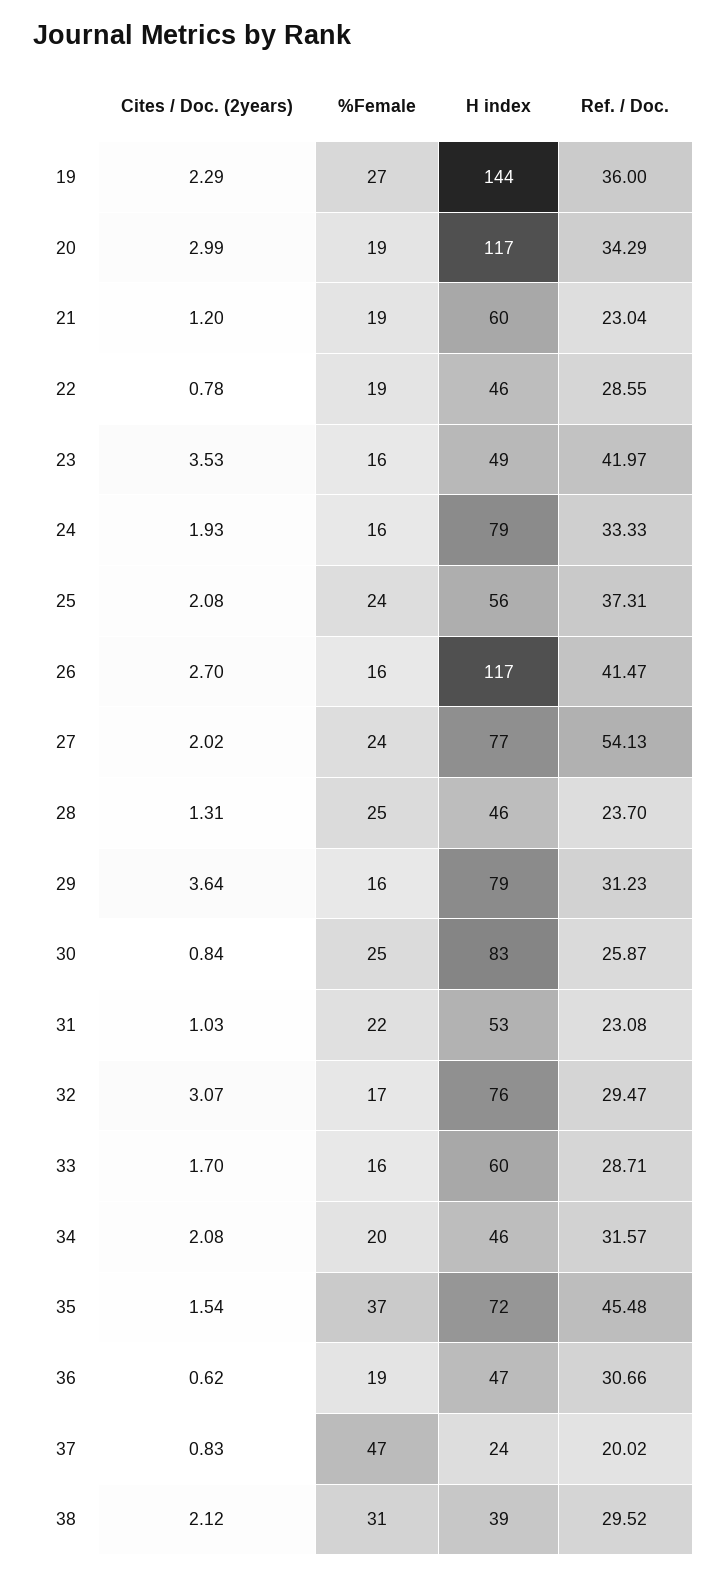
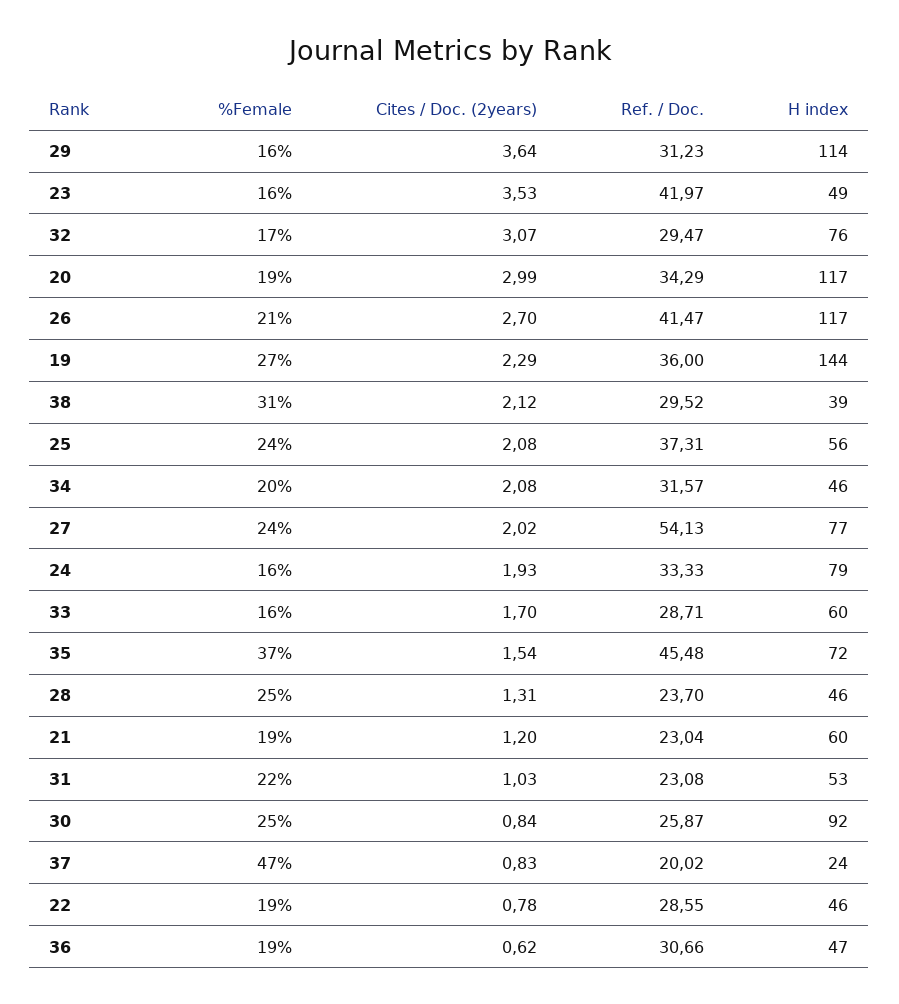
  {
    "Cites / Doc. (2years)": {
      "19": 2.29,
      "20": 2.99,
      "21": 1.2,
      "22": 0.78,
      "23": 3.53,
      "24": 1.93,
      "25": 2.08,
      "26": 2.7,
      "27": 2.02,
      "28": 1.31,
      "29": 3.64,
      "30": 0.84,
      "31": 1.03,
      "32": 3.07,
      "33": 1.7,
      "34": 2.08,
      "35": 1.54,
      "36": 0.62,
      "37": 0.83,
      "38": 2.12
    },
    "%Female": {
      "19": 27,
      "20": 19,
      "21": 19,
      "22": 19,
      "23": 16,
      "24": 16,
      "25": 24,
-     "26": 16,
+     "26": 21,
      "27": 24,
      "28": 25,
      "29": 16,
      "30": 25,
      "31": 22,
      "32": 17,
      "33": 16,
      "34": 20,
      "35": 37,
      "36": 19,
      "37": 47,
      "38": 31
    },
    "H index": {
      "19": 144,
      "20": 117,
      "21": 60,
      "22": 46,
      "23": 49,
      "24": 79,
      "25": 56,
      "26": 117,
      "27": 77,
      "28": 46,
-     "29": 79,
+     "29": 114,
-     "30": 83,
+     "30": 92,
      "31": 53,
      "32": 76,
      "33": 60,
      "34": 46,
      "35": 72,
      "36": 47,
      "37": 24,
      "38": 39
    },
    "Ref. / Doc.": {
      "19": 36,
      "20": 34.29,
      "21": 23.04,
      "22": 28.55,
      "23": 41.97,
      "24": 33.33,
      "25": 37.31,
      "26": 41.47,
      "27": 54.13,
      "28": 23.7,
      "29": 31.23,
      "30": 25.87,
      "31": 23.08,
      "32": 29.47,
      "33": 28.71,
      "34": 31.57,
      "35": 45.48,
      "36": 30.66,
      "37": 20.02,
      "38": 29.52
    }
  }

